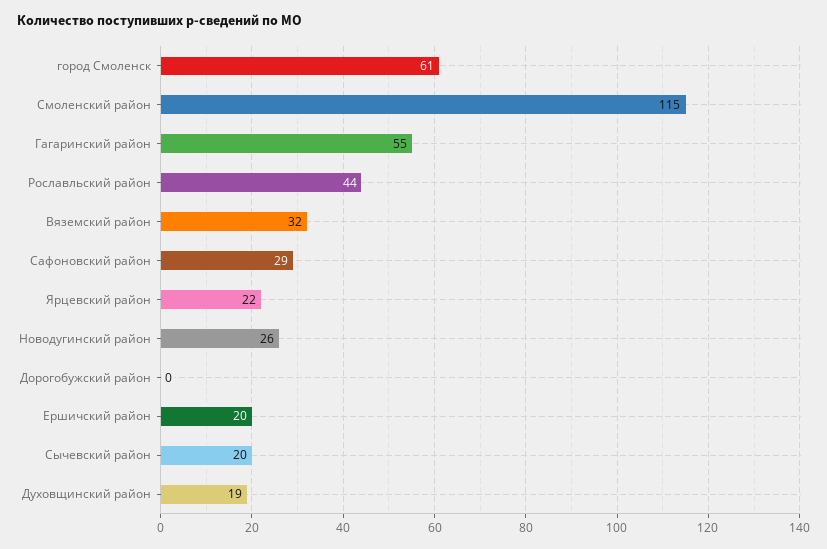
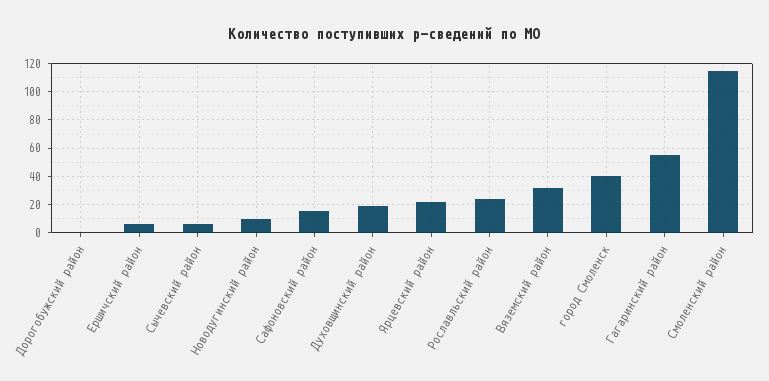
  {
-   "город Смоленск": 61,
+   "город Смоленск": 40,
    "Смоленский район": 115,
    "Гагаринский район": 55,
-   "Рославльский район": 44,
+   "Рославльский район": 25,
    "Вяземский район": 32,
-   "Сафоновский район": 29,
+   "Сафоновский район": 15,
    "Ярцевский район": 22,
-   "Новодугинский район": 26,
+   "Новодугинский район": 10,
    "Дорогобужский район": 0,
-   "Ершичский район": 20,
+   "Ершичский район": 5,
-   "Сычевский район": 20,
+   "Сычевский район": 5,
    "Духовщинский район": 19
  }

